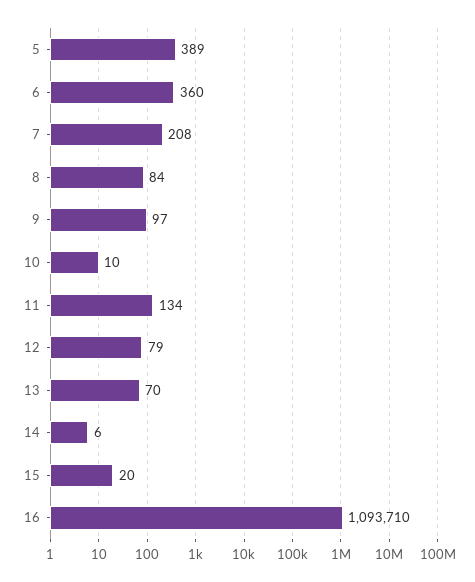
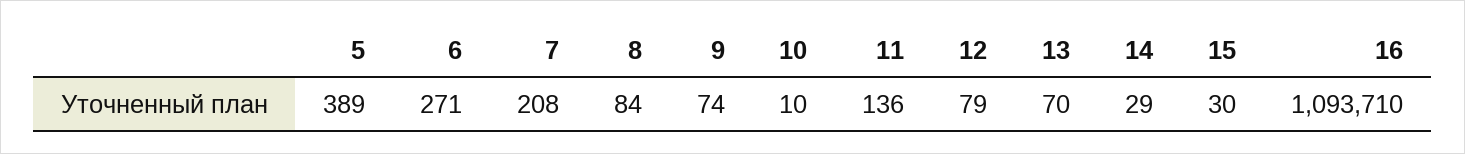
  {
    "5": 389,
-   "6": 360,
+   "6": 271,
    "7": 208,
    "8": 84,
-   "9": 97,
+   "9": 74,
    "10": 10,
-   "11": 134,
+   "11": 136,
    "12": 79,
    "13": 70,
-   "14": 6,
+   "14": 29,
-   "15": 20,
+   "15": 30,
    "16": 1093710
  }

